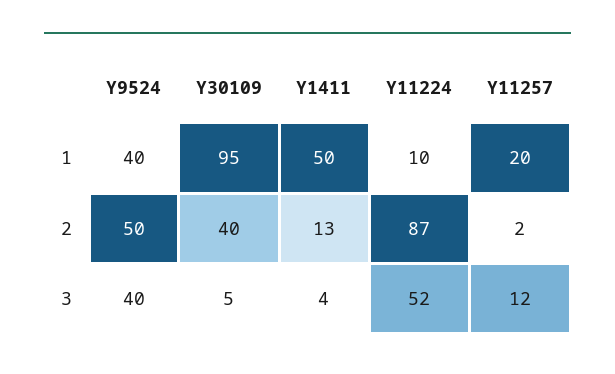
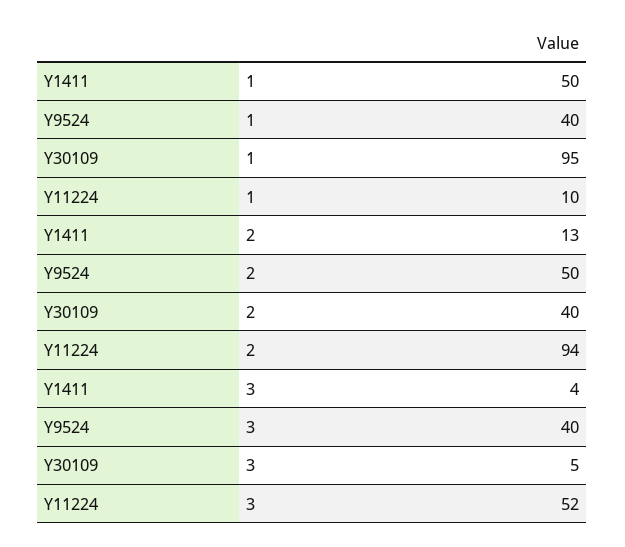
  {
    "Y9524": {
      "1": 40,
      "2": 50,
      "3": 40
    },
    "Y30109": {
      "1": 95,
      "2": 40,
      "3": 5
    },
    "Y1411": {
      "1": 50,
      "2": 13,
      "3": 4
    },
    "Y11224": {
      "1": 10,
-     "2": 87,
+     "2": 94,
      "3": 52
-   },
+   }
-   "Y11257": {
-     "1": 20,
-     "2": 2,
-     "3": 12
-   }
  }

